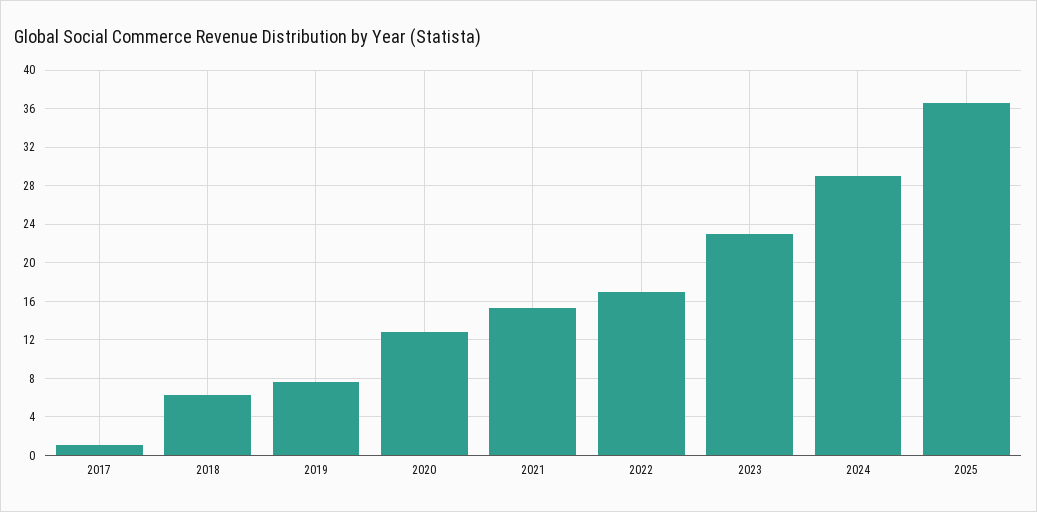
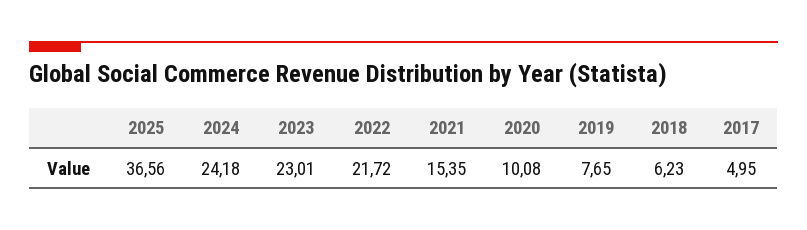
  {
-   "2017": 1,
+   "2017": 4.95,
    "2018": 6.23,
    "2019": 7.65,
-   "2020": 13,
+   "2020": 10.08,
    "2021": 15.35,
-   "2022": 17,
+   "2022": 21.72,
    "2023": 23.01,
-   "2024": 29,
+   "2024": 24.18,
    "2025": 36.56
  }

